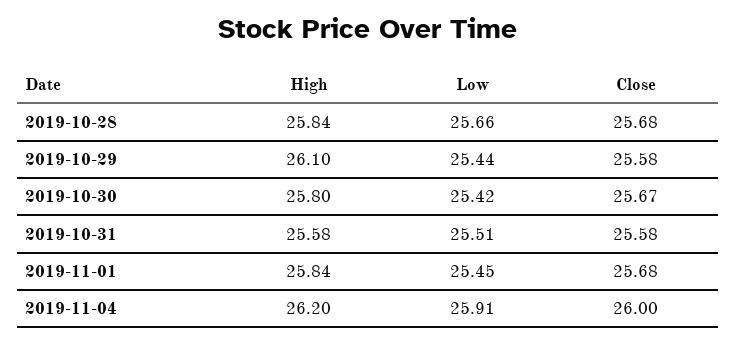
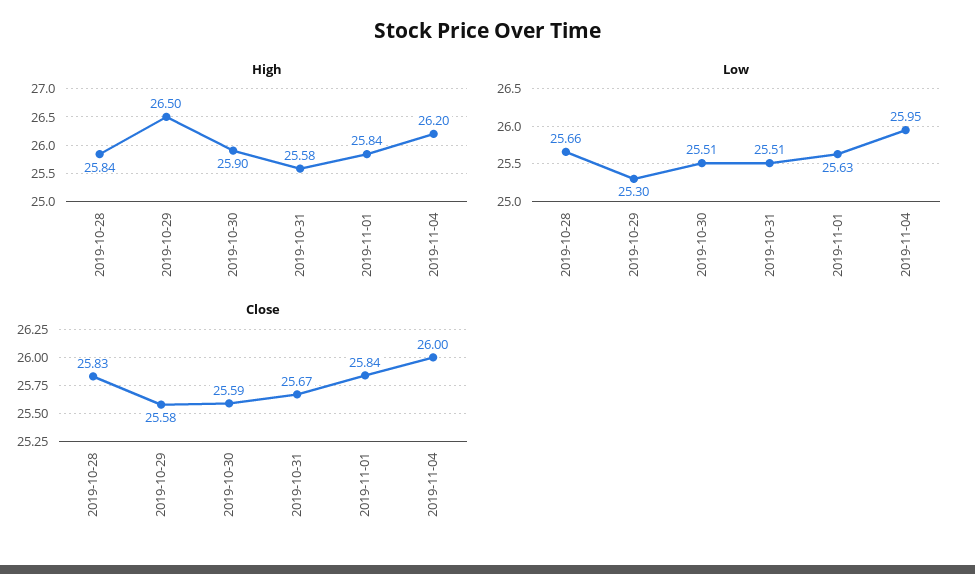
  {
    "High": {
      "2019-10-28": 25.84,
-     "2019-10-29": 26.1,
+     "2019-10-29": 26.5,
-     "2019-10-30": 25.8,
+     "2019-10-30": 25.9,
      "2019-10-31": 25.58,
      "2019-11-01": 25.84,
      "2019-11-04": 26.2
    },
    "Low": {
      "2019-10-28": 25.66,
-     "2019-10-29": 25.44,
+     "2019-10-29": 25.3,
-     "2019-10-30": 25.42,
+     "2019-10-30": 25.51,
      "2019-10-31": 25.51,
-     "2019-11-01": 25.45,
+     "2019-11-01": 25.63,
-     "2019-11-04": 25.91
+     "2019-11-04": 25.95
    },
    "Close": {
-     "2019-10-28": 25.68,
+     "2019-10-28": 25.83,
      "2019-10-29": 25.58,
-     "2019-10-30": 25.67,
+     "2019-10-30": 25.59,
-     "2019-10-31": 25.58,
+     "2019-10-31": 25.67,
-     "2019-11-01": 25.68,
+     "2019-11-01": 25.84,
      "2019-11-04": 26
    }
  }

